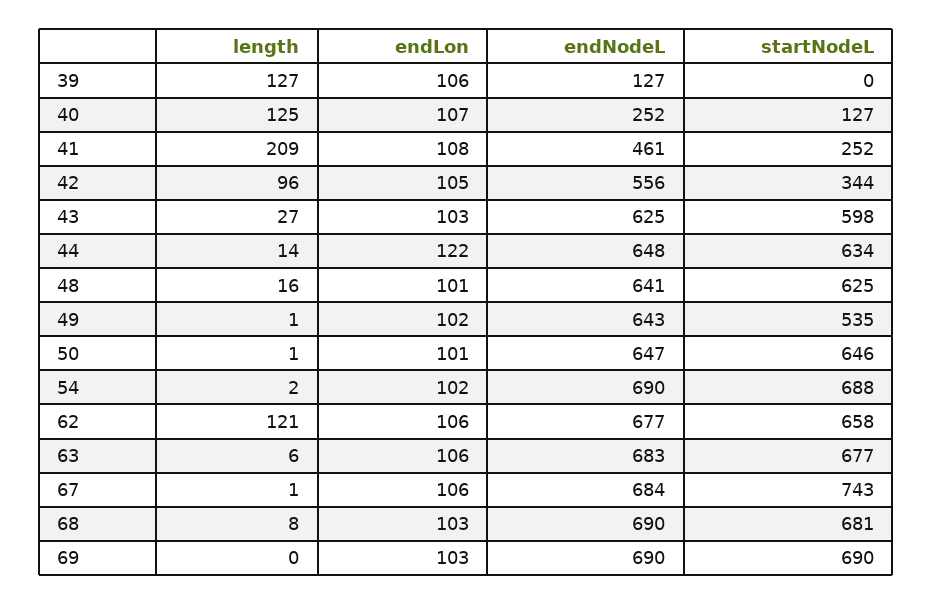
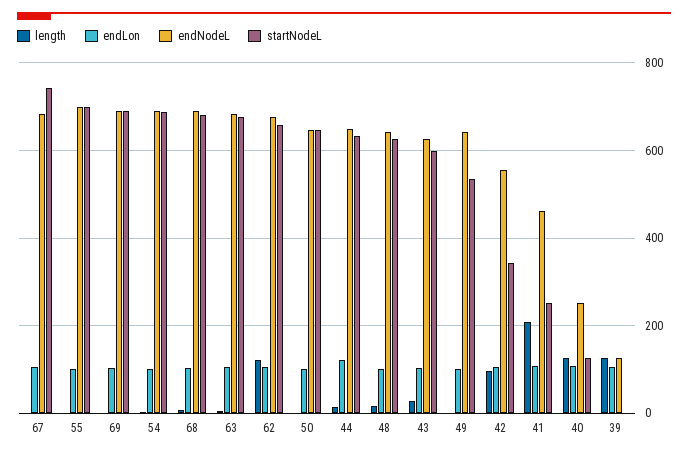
  {
    "length": {
      "39": 127,
      "40": 125,
      "41": 209,
      "42": 96,
      "43": 27,
      "44": 14,
      "48": 16,
      "49": 1,
      "50": 1,
      "54": 2,
      "62": 121,
      "63": 6,
      "67": 1,
      "68": 8,
-     "69": 0
+     "69": 0,
+     "55": 0
    },
    "endLon": {
      "39": 106,
      "40": 107,
      "41": 108,
      "42": 105,
      "43": 103,
      "44": 122,
      "48": 101,
      "49": 102,
      "50": 101,
      "54": 102,
      "62": 106,
      "63": 106,
      "67": 106,
      "68": 103,
-     "69": 103
+     "69": 103,
+     "55": 100
    },
    "endNodeL": {
      "39": 127,
      "40": 252,
      "41": 461,
      "42": 556,
      "43": 625,
      "44": 648,
      "48": 641,
      "49": 643,
      "50": 647,
      "54": 690,
      "62": 677,
      "63": 683,
      "67": 684,
      "68": 690,
-     "69": 690
+     "69": 690,
+     "55": 700
    },
    "startNodeL": {
      "39": 0,
      "40": 127,
      "41": 252,
      "42": 344,
      "43": 598,
      "44": 634,
      "48": 625,
      "49": 535,
      "50": 646,
      "54": 688,
      "62": 658,
      "63": 677,
      "67": 743,
      "68": 681,
-     "69": 690
+     "69": 690,
+     "55": 700
    }
  }

